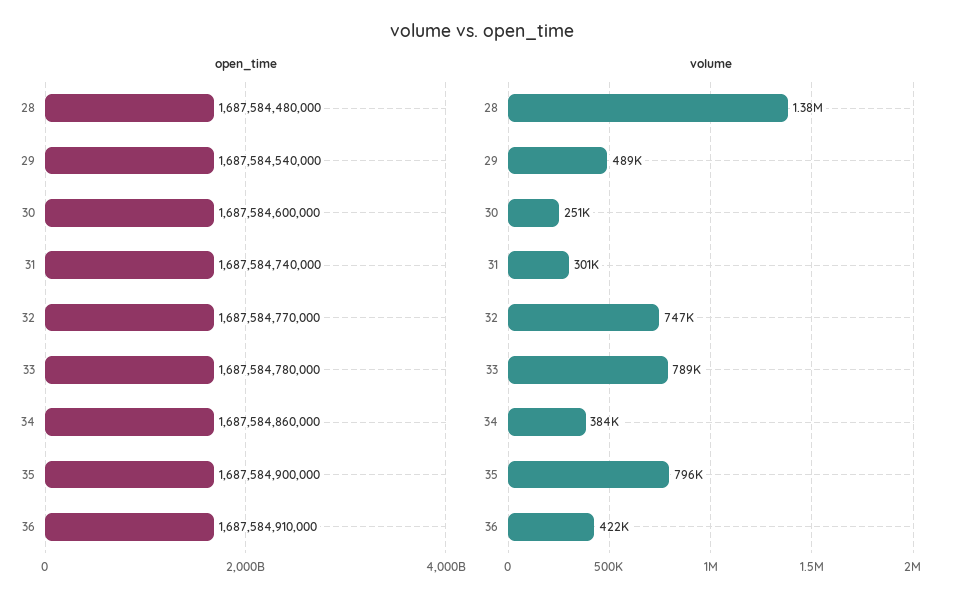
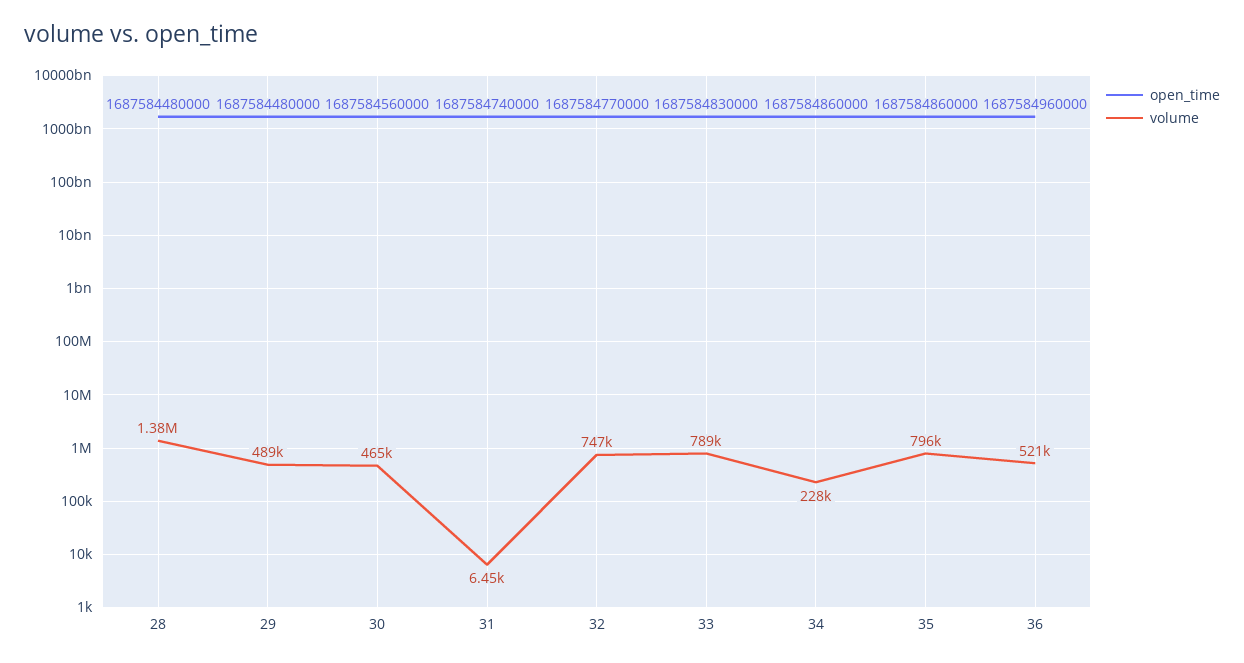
  {
    "open_time": {
      "28": 1687584480000,
-     "29": 1687584540000,
+     "29": 1687584480000,
-     "30": 1687584600000,
+     "30": 1687584560000,
      "31": 1687584740000,
      "32": 1687584770000,
-     "33": 1687584780000,
+     "33": 1687584830000,
      "34": 1687584860000,
-     "35": 1687584900000,
+     "35": 1687584860000,
-     "36": 1687584910000
+     "36": 1687584960000
    },
    "volume": {
      "28": 1380000,
      "29": 489000,
-     "30": 251000,
+     "30": 465000,
-     "31": 301000,
+     "31": 6450,
      "32": 747000,
      "33": 789000,
-     "34": 384000,
+     "34": 228000,
      "35": 796000,
-     "36": 422000
+     "36": 521000
    }
  }

